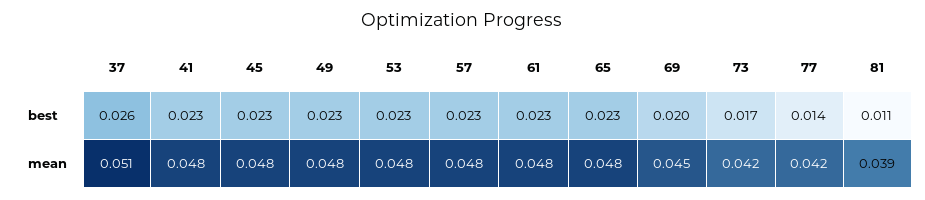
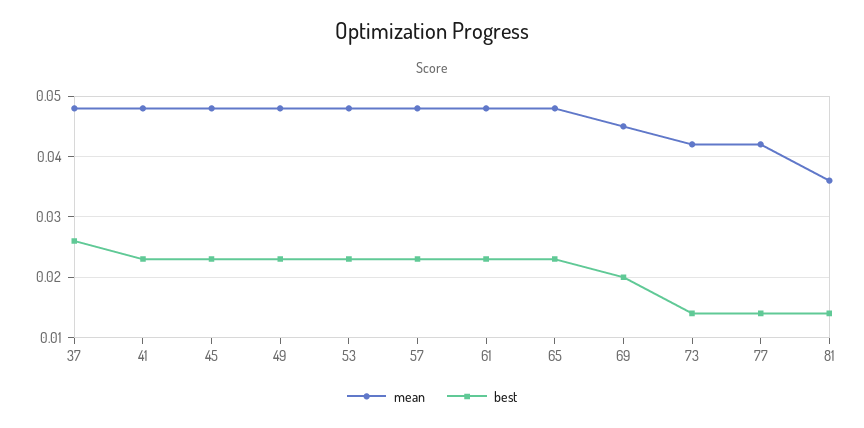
  {
    "best": {
      "37": 0.026,
      "41": 0.023,
      "45": 0.023,
      "49": 0.023,
      "53": 0.023,
      "57": 0.023,
      "61": 0.023,
      "65": 0.023,
      "69": 0.02,
-     "73": 0.017,
+     "73": 0.014,
      "77": 0.014,
-     "81": 0.011
+     "81": 0.014
    },
    "mean": {
-     "37": 0.051,
+     "37": 0.048,
      "41": 0.048,
      "45": 0.048,
      "49": 0.048,
      "53": 0.048,
      "57": 0.048,
      "61": 0.048,
      "65": 0.048,
      "69": 0.045,
      "73": 0.042,
      "77": 0.042,
-     "81": 0.039
+     "81": 0.036
    }
  }

